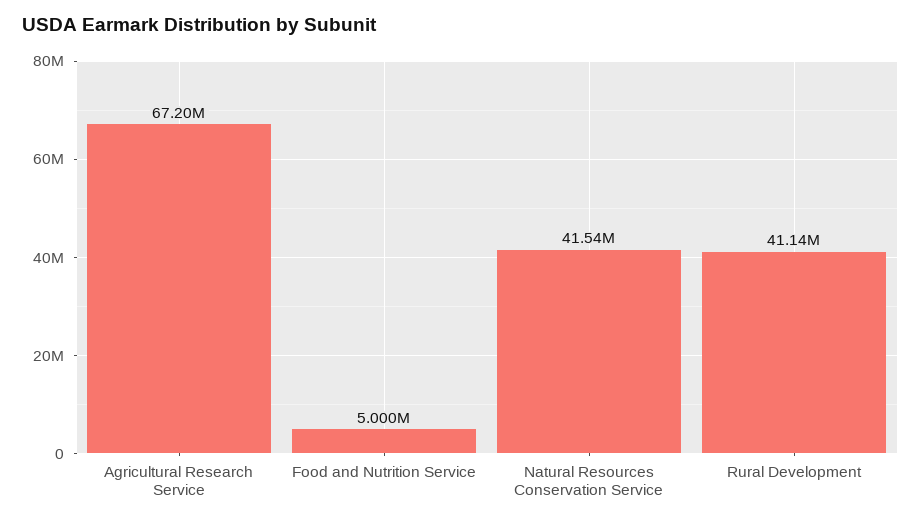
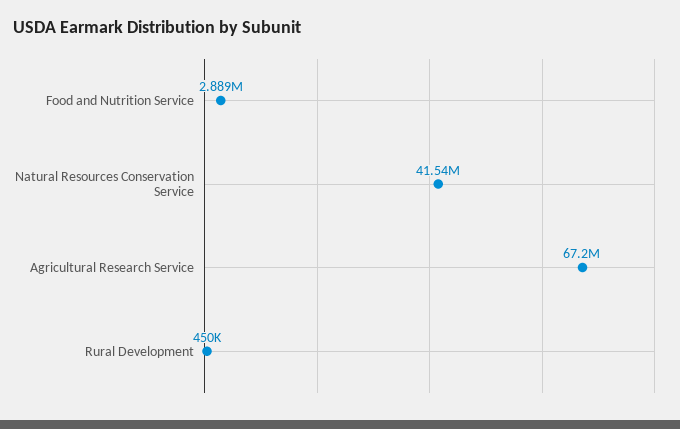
  {
    "Agricultural Research Service": 67200000,
-   "Food and Nutrition Service": 5000000,
+   "Food and Nutrition Service": 2889000,
    "Natural Resources Conservation Service": 41540000,
-   "Rural Development": 41140000
+   "Rural Development": 450000
  }

